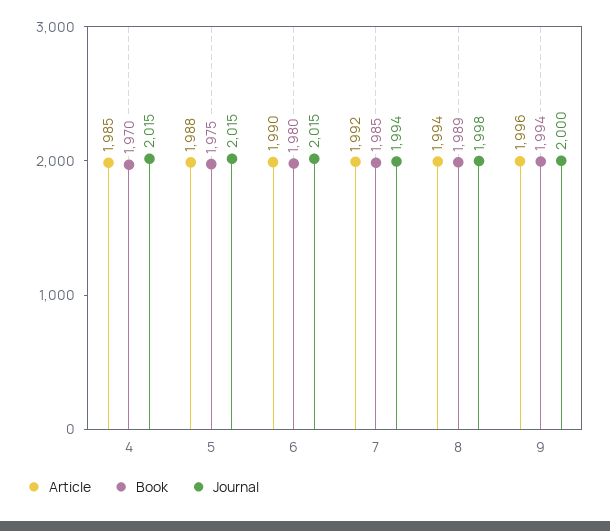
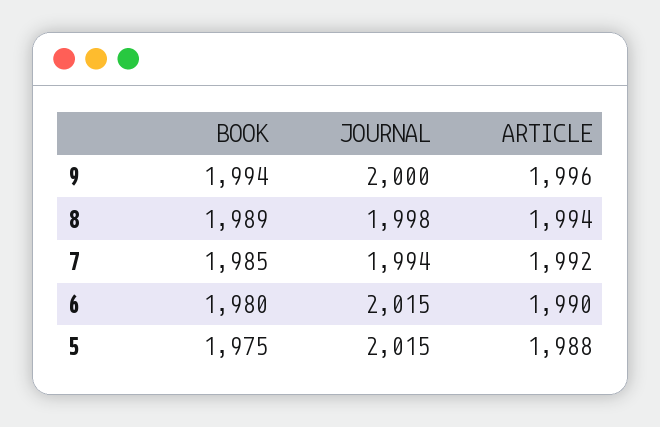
  {
    "Article": {
-     "4": 1985,
      "5": 1988,
      "6": 1990,
      "7": 1992,
      "8": 1994,
      "9": 1996
    },
    "Book": {
-     "4": 1970,
      "5": 1975,
      "6": 1980,
      "7": 1985,
      "8": 1989,
      "9": 1994
    },
    "Journal": {
-     "4": 2015,
      "5": 2015,
      "6": 2015,
      "7": 1994,
      "8": 1998,
      "9": 2000
    }
  }

